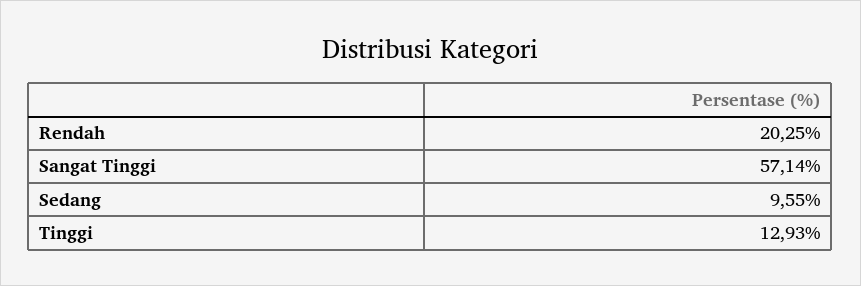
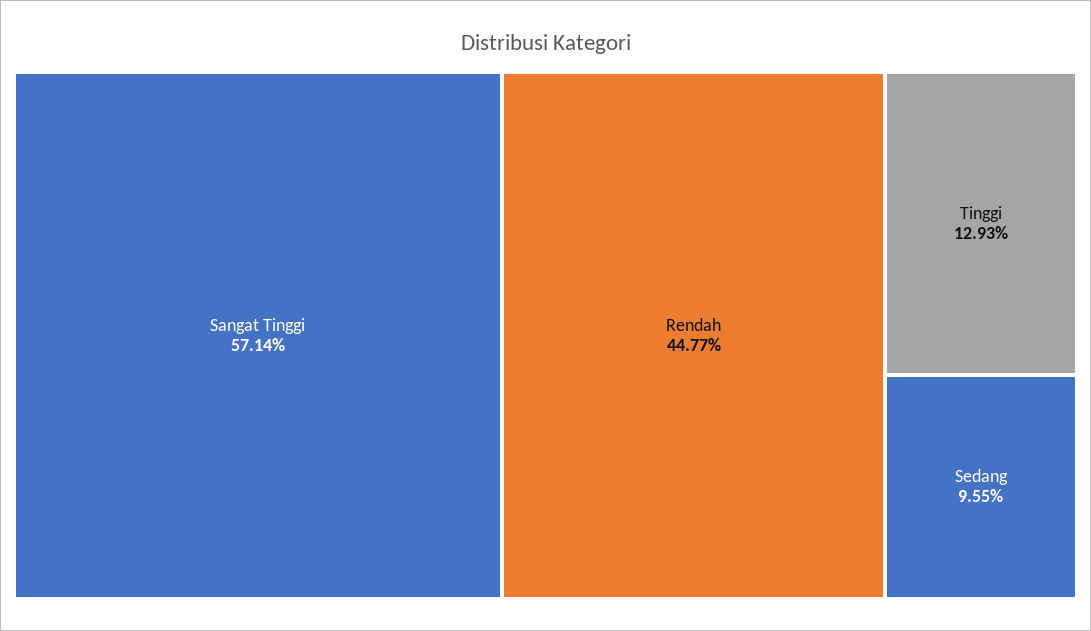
  {
-   "Rendah": 20.25,
+   "Rendah": 44.77,
    "Sangat Tinggi": 57.14,
    "Sedang": 9.55,
    "Tinggi": 12.93
  }

